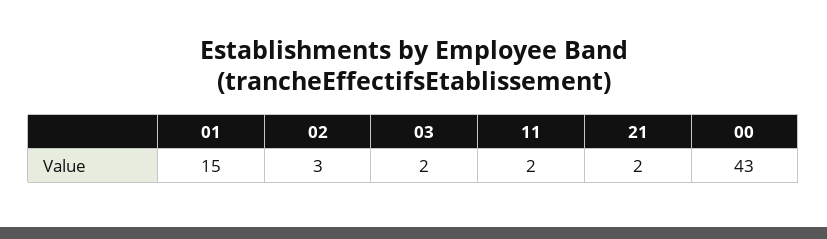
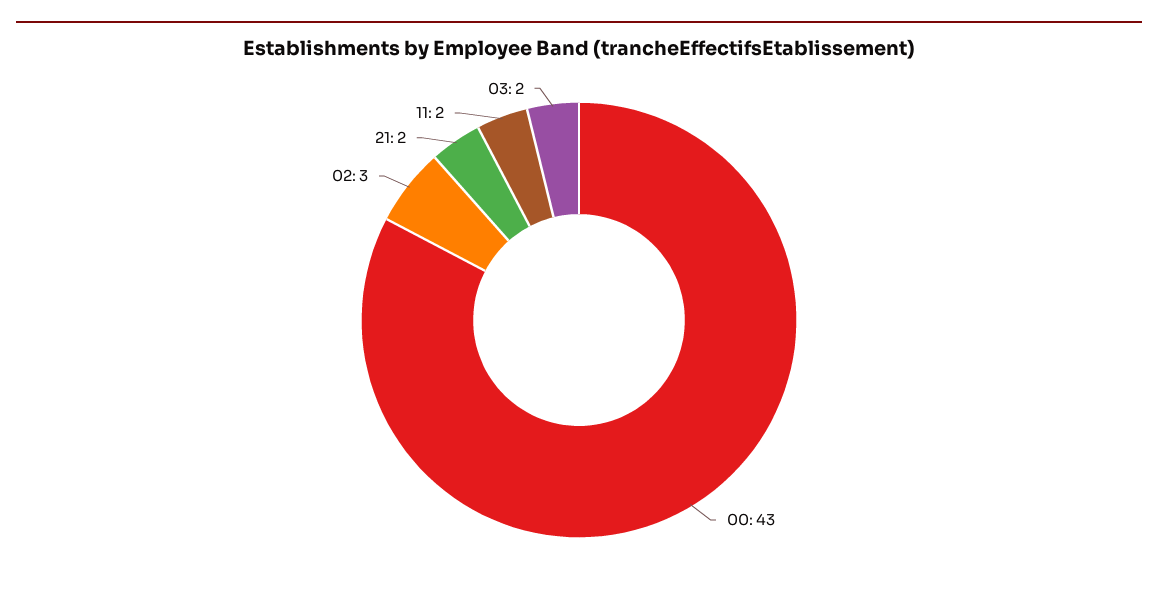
  {
-   "01": 15,
    "02": 3,
    "03": 2,
    "11": 2,
    "21": 2,
    "00": 43
  }

